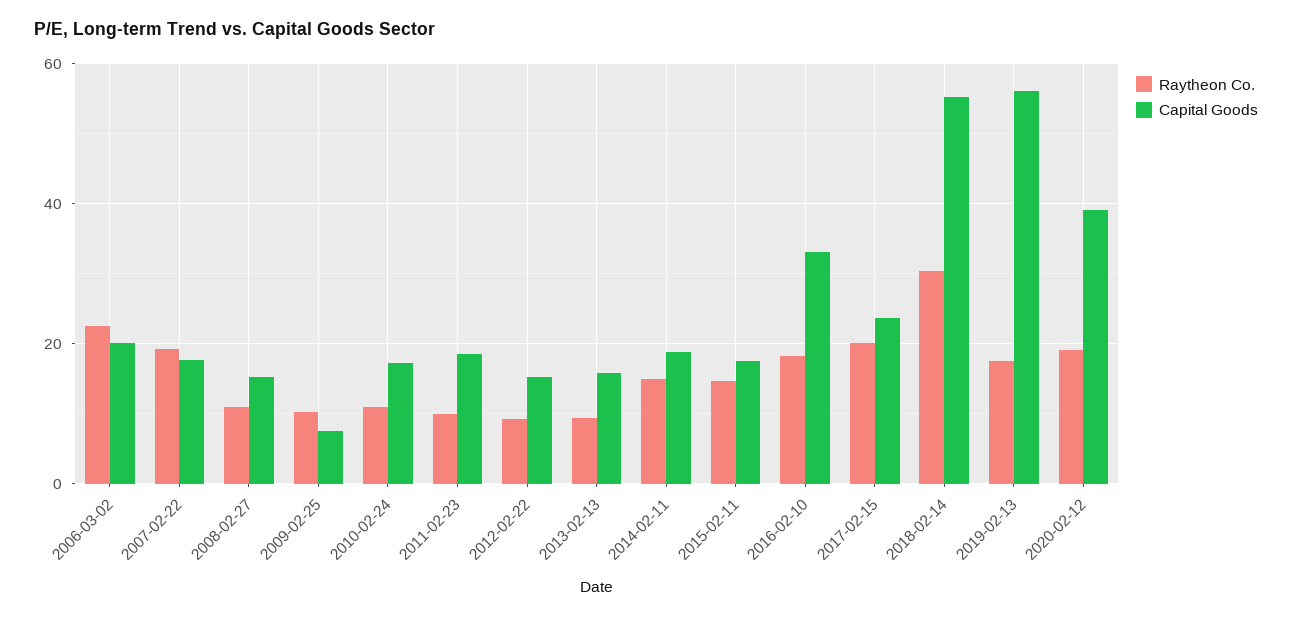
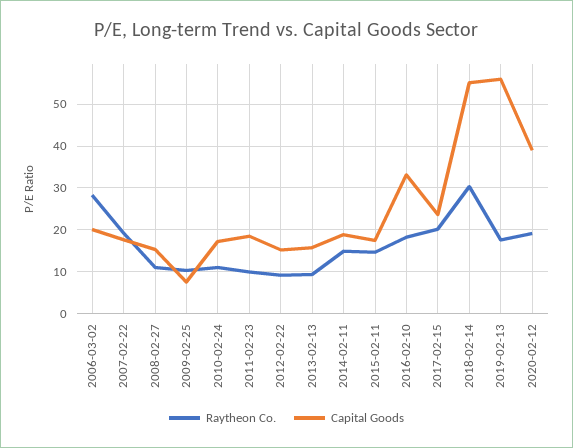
  {
    "Raytheon Co.": {
-     "2006-03-02": 22,
+     "2006-03-02": 28,
      "2007-02-22": 20,
      "2008-02-27": 10,
      "2009-02-25": 10,
      "2010-02-24": 12,
      "2011-02-23": 10,
      "2012-02-22": 10,
      "2013-02-13": 10,
      "2014-02-11": 14,
      "2015-02-11": 14,
      "2016-02-10": 18,
      "2017-02-15": 20,
      "2018-02-14": 30,
      "2019-02-13": 18,
      "2020-02-12": 20
    },
    "Capital Goods": {
      "2006-03-02": 20,
      "2007-02-22": 18,
      "2008-02-27": 16,
      "2009-02-25": 8,
      "2010-02-24": 18,
      "2011-02-23": 18,
      "2012-02-22": 16,
      "2013-02-13": 16,
      "2014-02-11": 18,
      "2015-02-11": 18,
      "2016-02-10": 34,
      "2017-02-15": 24,
      "2018-02-14": 56,
      "2019-02-13": 56,
      "2020-02-12": 40
    }
  }

